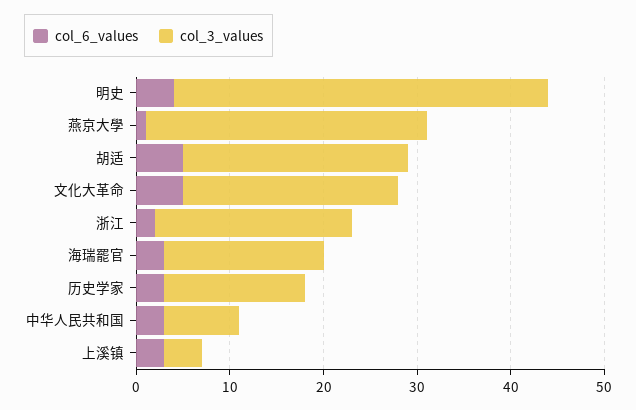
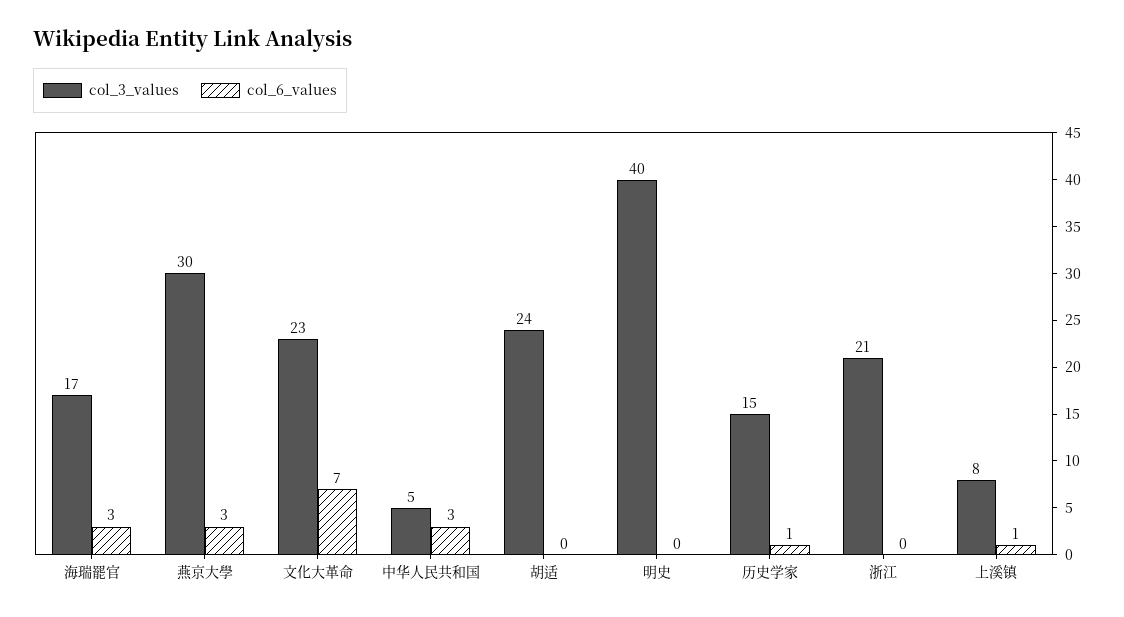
  {
    "col_6_values": {
-     "明史": 4,
+     "明史": 0,
-     "燕京大學": 1,
+     "燕京大學": 3,
-     "胡适": 5,
+     "胡适": 0,
-     "文化大革命": 5,
+     "文化大革命": 7,
-     "浙江": 2,
+     "浙江": 0,
      "海瑞罷官": 3,
-     "历史学家": 3,
+     "历史学家": 1,
      "中华人民共和国": 3,
-     "上溪镇": 3
+     "上溪镇": 1
    },
    "col_3_values": {
      "明史": 40,
      "燕京大學": 30,
      "胡适": 24,
      "文化大革命": 23,
      "浙江": 21,
      "海瑞罷官": 17,
      "历史学家": 15,
-     "中华人民共和国": 8,
+     "中华人民共和国": 5,
-     "上溪镇": 4
+     "上溪镇": 8
    }
  }

